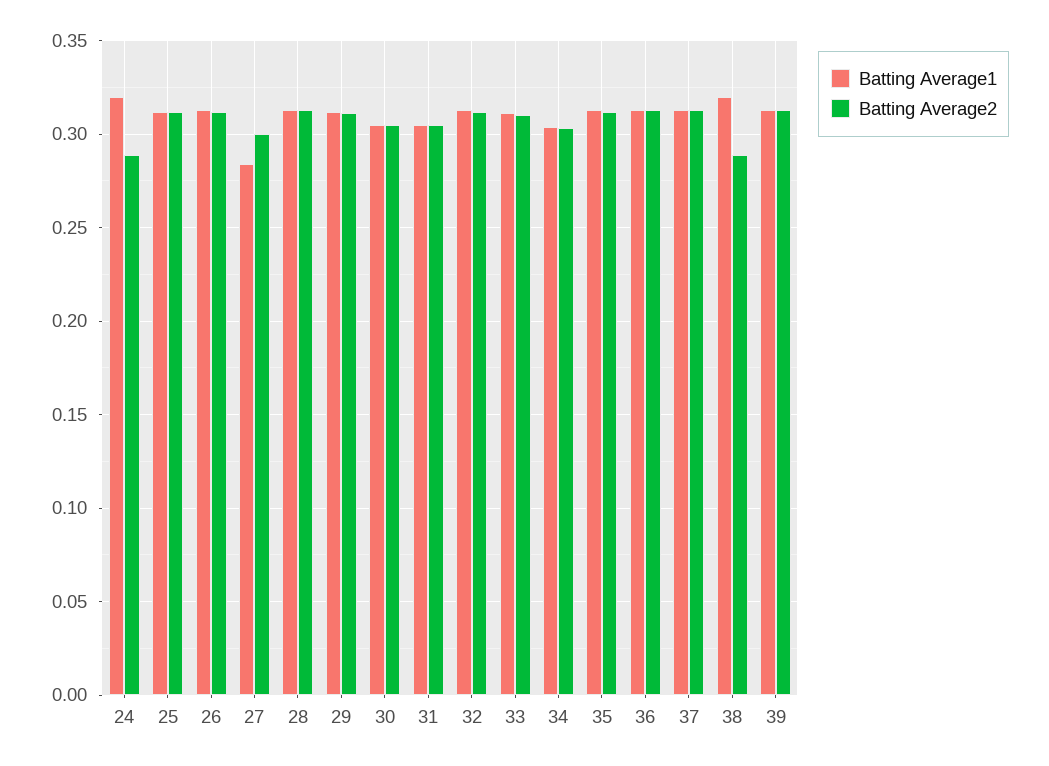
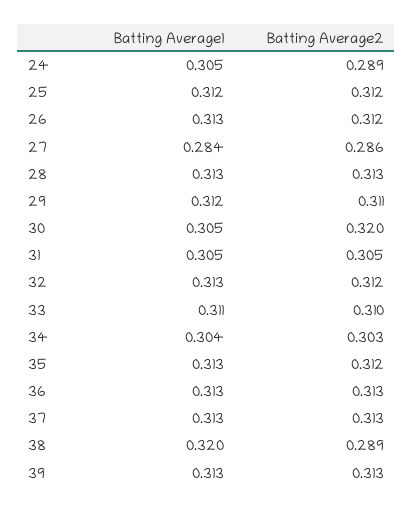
  {
    "Batting Average1": {
-     "24": 0.32,
+     "24": 0.305,
      "25": 0.312,
      "26": 0.313,
      "27": 0.284,
      "28": 0.313,
      "29": 0.312,
      "30": 0.305,
      "31": 0.305,
      "32": 0.313,
      "33": 0.311,
      "34": 0.304,
      "35": 0.313,
      "36": 0.313,
      "37": 0.313,
      "38": 0.32,
      "39": 0.313
    },
    "Batting Average2": {
      "24": 0.289,
      "25": 0.312,
      "26": 0.312,
-     "27": 0.3,
+     "27": 0.286,
      "28": 0.313,
      "29": 0.311,
-     "30": 0.305,
+     "30": 0.32,
      "31": 0.305,
      "32": 0.312,
      "33": 0.31,
      "34": 0.303,
      "35": 0.312,
      "36": 0.313,
      "37": 0.313,
      "38": 0.289,
      "39": 0.313
    }
  }

